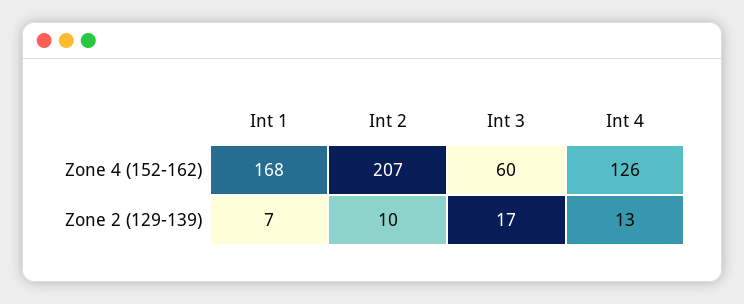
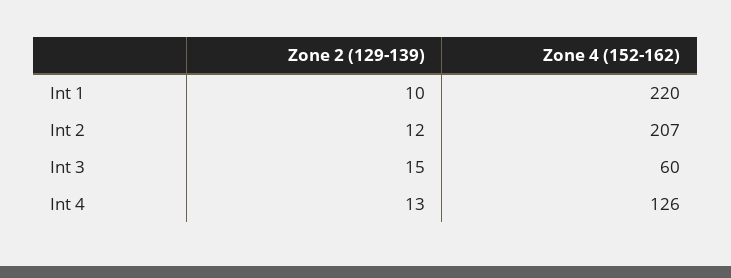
  {
    "Int 1": {
-     "Zone 4 (152-162)": 168,
+     "Zone 4 (152-162)": 220,
-     "Zone 2 (129-139)": 7
+     "Zone 2 (129-139)": 10
    },
    "Int 2": {
      "Zone 4 (152-162)": 207,
-     "Zone 2 (129-139)": 10
+     "Zone 2 (129-139)": 12
    },
    "Int 3": {
      "Zone 4 (152-162)": 60,
-     "Zone 2 (129-139)": 17
+     "Zone 2 (129-139)": 15
    },
    "Int 4": {
      "Zone 4 (152-162)": 126,
      "Zone 2 (129-139)": 13
    }
  }

